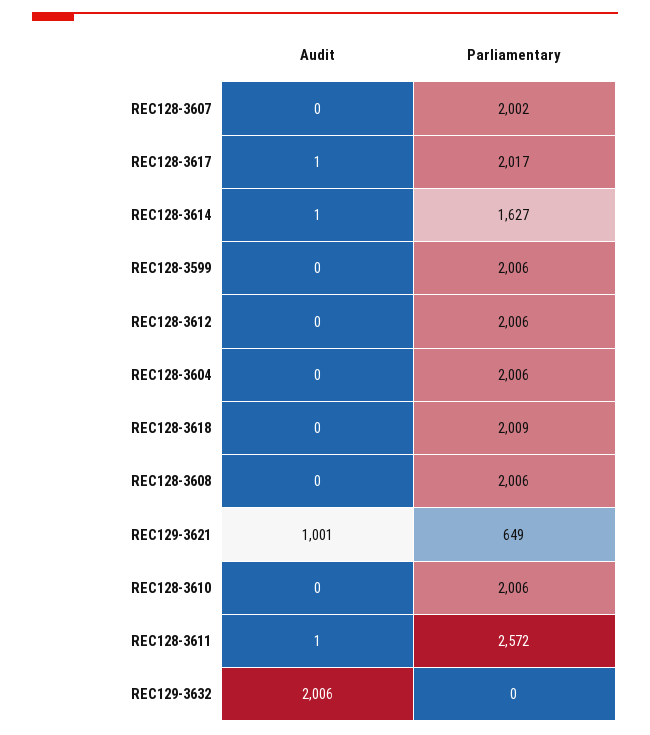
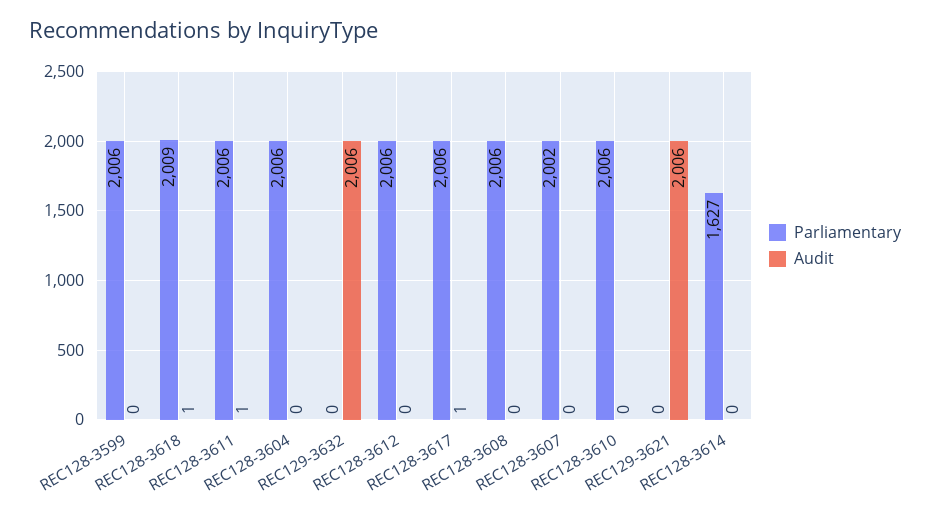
  {
    "Audit": {
      "REC128-3607": 0,
      "REC128-3617": 1,
-     "REC128-3614": 1,
+     "REC128-3614": 0,
      "REC128-3599": 0,
      "REC128-3612": 0,
      "REC128-3604": 0,
-     "REC128-3618": 0,
+     "REC128-3618": 1,
      "REC128-3608": 0,
-     "REC129-3621": 1001,
+     "REC129-3621": 2006,
      "REC128-3610": 0,
      "REC128-3611": 1,
      "REC129-3632": 2006
    },
    "Parliamentary": {
      "REC128-3607": 2002,
-     "REC128-3617": 2017,
+     "REC128-3617": 2006,
      "REC128-3614": 1627,
      "REC128-3599": 2006,
      "REC128-3612": 2006,
      "REC128-3604": 2006,
      "REC128-3618": 2009,
      "REC128-3608": 2006,
-     "REC129-3621": 649,
+     "REC129-3621": 0,
      "REC128-3610": 2006,
-     "REC128-3611": 2572,
+     "REC128-3611": 2006,
      "REC129-3632": 0
    }
  }

